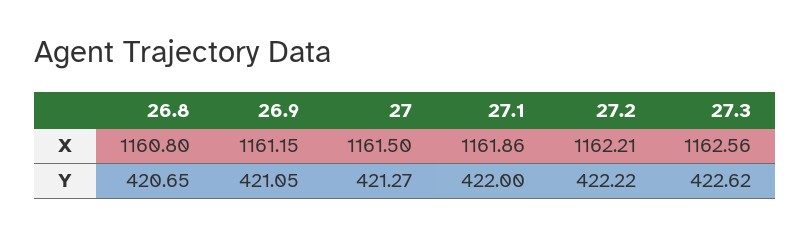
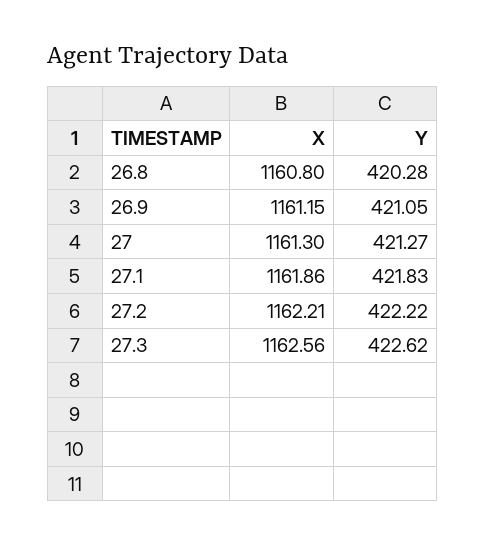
  {
    "26.8": {
      "X": 1160.8,
-     "Y": 420.65
+     "Y": 420.28
    },
    "26.9": {
      "X": 1161.15,
      "Y": 421.05
    },
    "27": {
-     "X": 1161.5,
+     "X": 1161.3,
      "Y": 421.27
    },
    "27.1": {
      "X": 1161.86,
-     "Y": 422
+     "Y": 421.83
    },
    "27.2": {
      "X": 1162.21,
      "Y": 422.22
    },
    "27.3": {
      "X": 1162.56,
      "Y": 422.62
    }
  }

